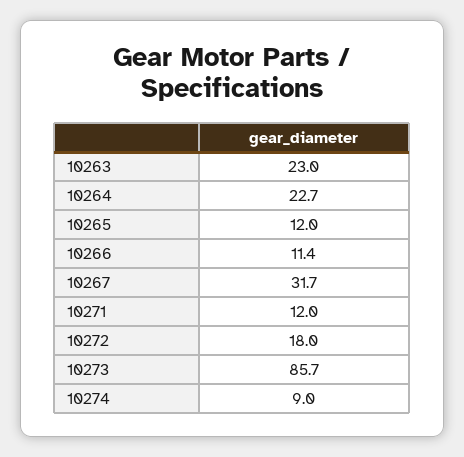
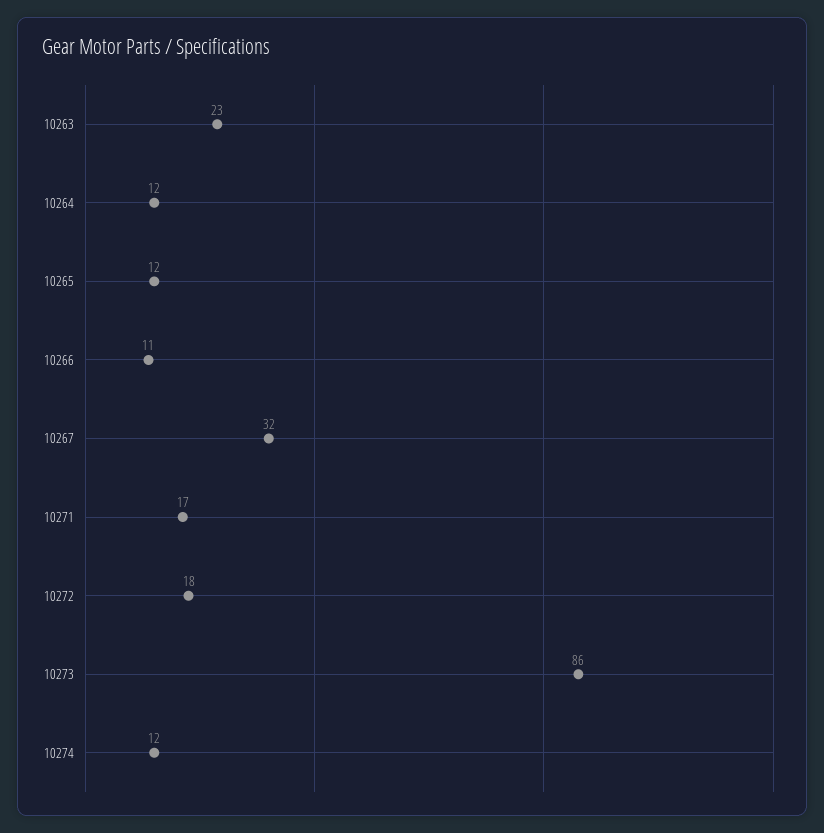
  {
    "10263": 23,
-   "10264": 22.7,
+   "10264": 12,
    "10265": 12,
    "10266": 11.4,
    "10267": 31.7,
-   "10271": 12,
+   "10271": 17,
    "10272": 18,
    "10273": 85.7,
-   "10274": 9
+   "10274": 12
  }

